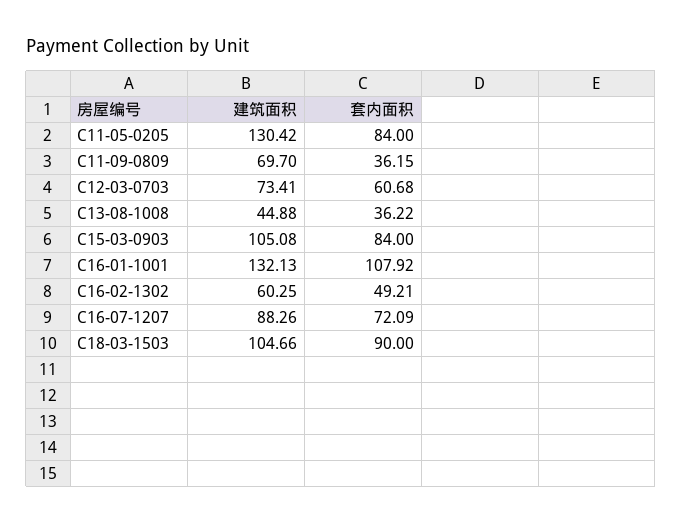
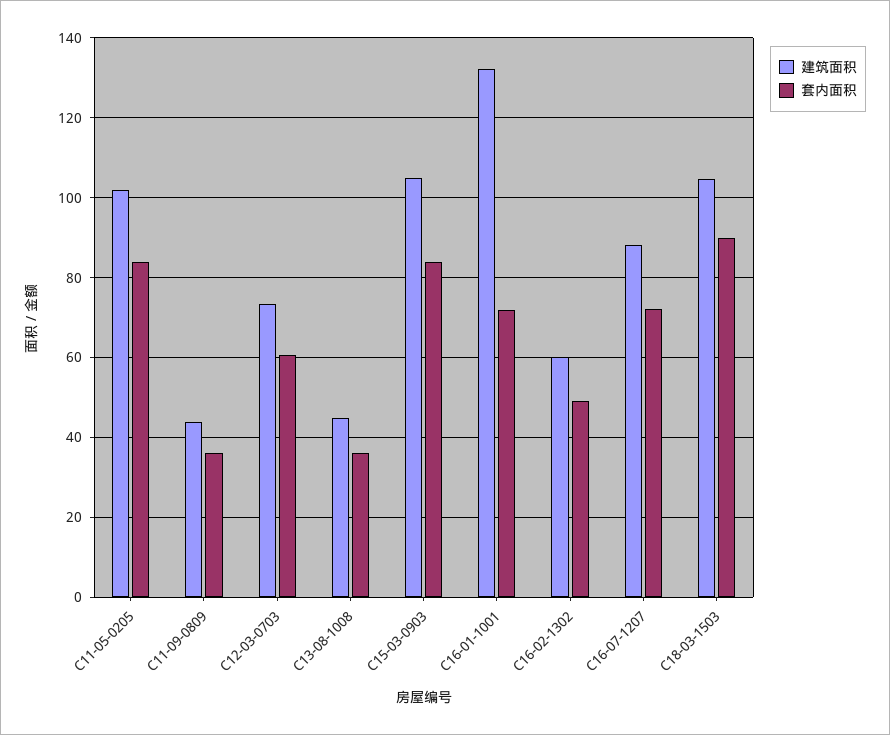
  {
    "建筑面积": {
-     "C11-05-0205": 130.42,
+     "C11-05-0205": 102,
-     "C11-09-0809": 69.7,
+     "C11-09-0809": 44,
      "C12-03-0703": 73.41,
      "C13-08-1008": 44.88,
      "C15-03-0903": 105.08,
      "C16-01-1001": 132.13,
      "C16-02-1302": 60.25,
      "C16-07-1207": 88.26,
      "C18-03-1503": 104.66
    },
    "套内面积": {
      "C11-05-0205": 84,
      "C11-09-0809": 36.15,
      "C12-03-0703": 60.68,
      "C13-08-1008": 36.22,
      "C15-03-0903": 84,
-     "C16-01-1001": 107.92,
+     "C16-01-1001": 72,
      "C16-02-1302": 49.21,
      "C16-07-1207": 72.09,
      "C18-03-1503": 90
    }
  }

